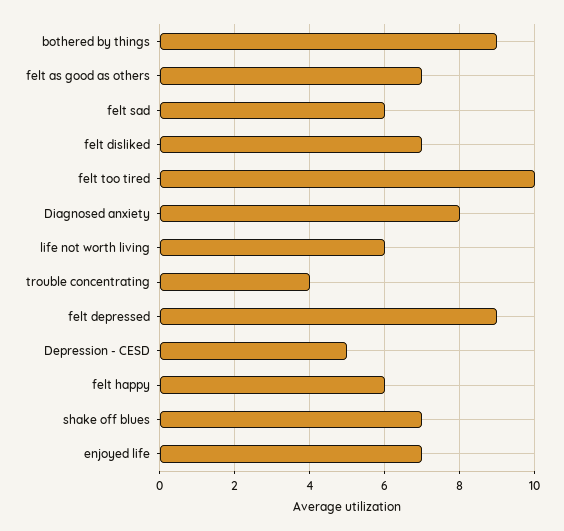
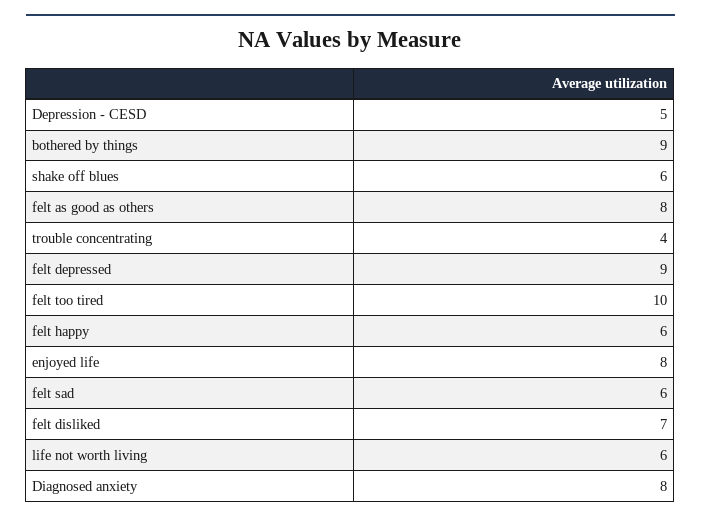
  {
    "bothered by things": 9,
-   "felt as good as others": 7,
+   "felt as good as others": 8,
    "felt sad": 6,
    "felt disliked": 7,
    "felt too tired": 10,
    "Diagnosed anxiety": 8,
    "life not worth living": 6,
    "trouble concentrating": 4,
    "felt depressed": 9,
    "Depression - CESD": 5,
    "felt happy": 6,
-   "shake off blues": 7,
+   "shake off blues": 6,
-   "enjoyed life": 7
+   "enjoyed life": 8
  }

